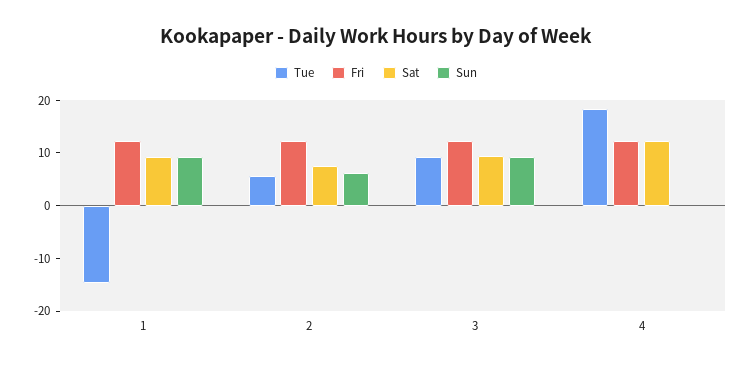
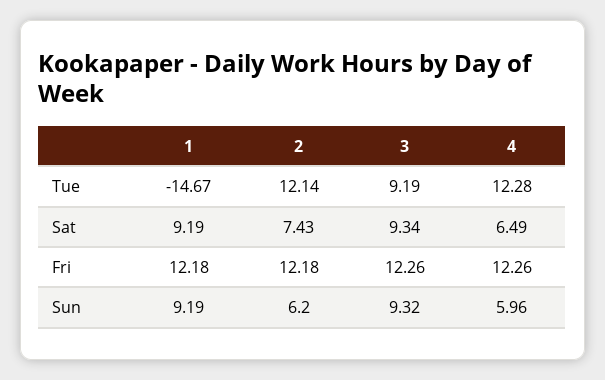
  {
    "Tue": {
      "1": -14.67,
-     "2": 6,
+     "2": 12.14,
      "3": 9.19,
-     "4": 18
+     "4": 12.28
    },
    "Fri": {
      "1": 12.18,
      "2": 12.18,
      "3": 12.26,
      "4": 12.26
    },
    "Sat": {
      "1": 9.19,
      "2": 7.43,
      "3": 9.34,
-     "4": 12
+     "4": 6.49
    },
    "Sun": {
      "1": 9.19,
      "2": 6.2,
      "3": 9.32,
-     "4": 0
+     "4": 5.96
    }
  }

